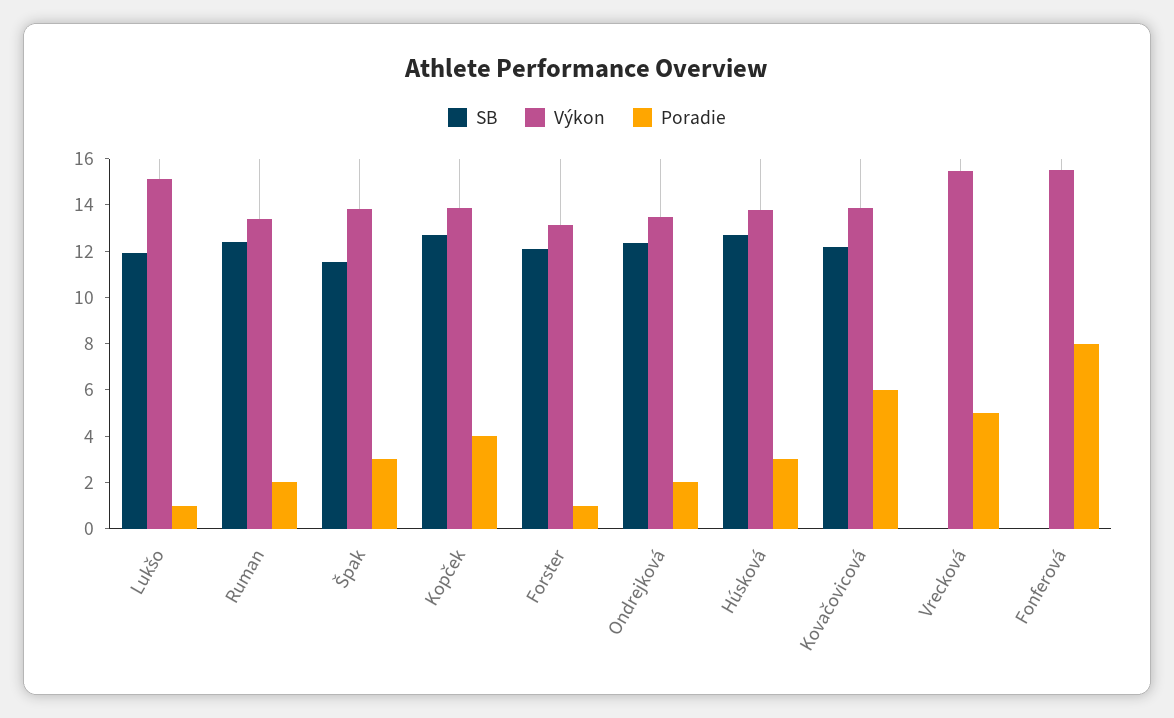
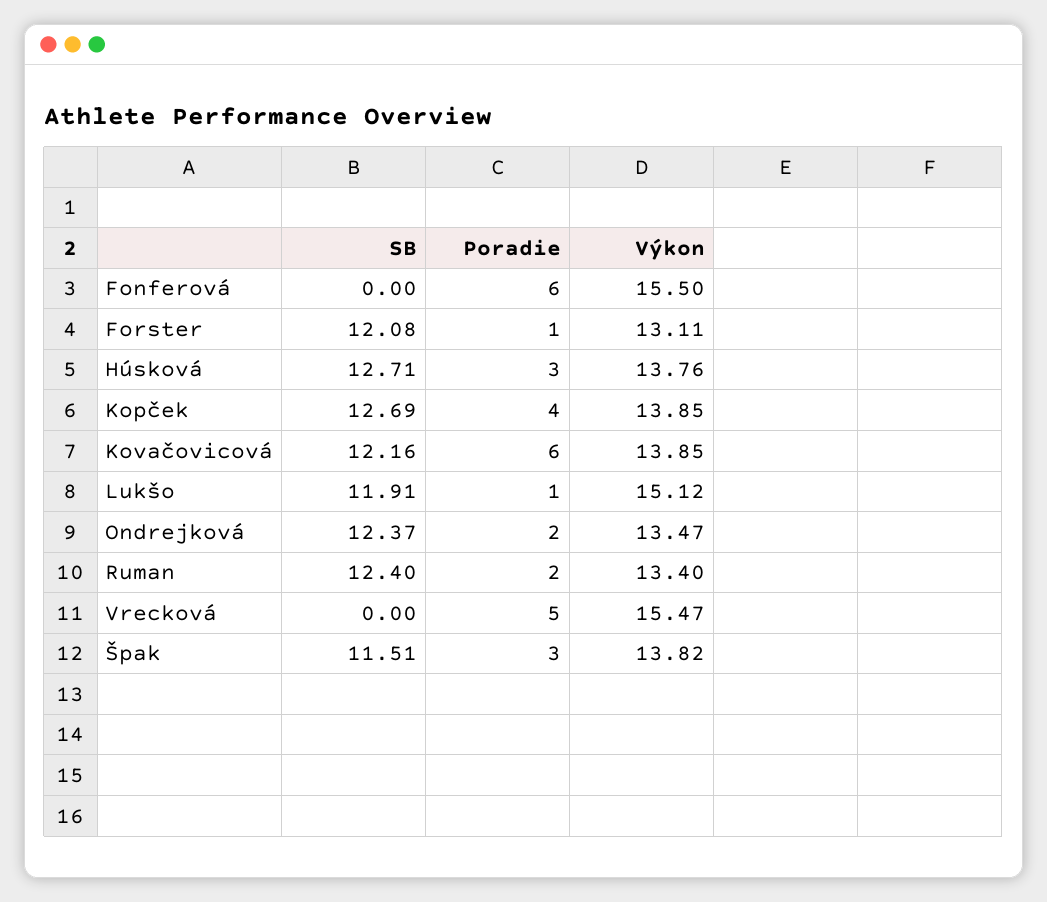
  {
    "SB": {
      "Lukšo": 11.91,
      "Ruman": 12.4,
      "Špak": 11.51,
      "Kopček": 12.69,
      "Forster": 12.08,
      "Ondrejková": 12.37,
      "Húsková": 12.71,
      "Kovačovicová": 12.16,
      "Vrecková": 0,
      "Fonferová": 0
    },
    "Výkon": {
      "Lukšo": 15.12,
      "Ruman": 13.4,
      "Špak": 13.82,
      "Kopček": 13.85,
      "Forster": 13.11,
      "Ondrejková": 13.47,
      "Húsková": 13.76,
      "Kovačovicová": 13.85,
      "Vrecková": 15.47,
      "Fonferová": 15.5
    },
    "Poradie": {
      "Lukšo": 1,
      "Ruman": 2,
      "Špak": 3,
      "Kopček": 4,
      "Forster": 1,
      "Ondrejková": 2,
      "Húsková": 3,
      "Kovačovicová": 6,
      "Vrecková": 5,
-     "Fonferová": 8
+     "Fonferová": 6
    }
  }

